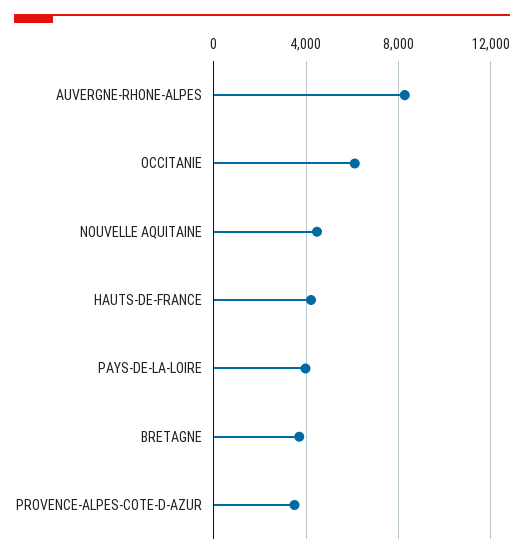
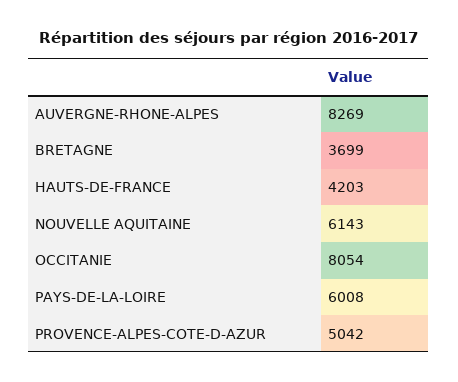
  {
    "AUVERGNE-RHONE-ALPES": 8269,
-   "OCCITANIE": 6000,
+   "OCCITANIE": 8054,
-   "NOUVELLE AQUITAINE": 4500,
+   "NOUVELLE AQUITAINE": 6143,
    "HAUTS-DE-FRANCE": 4203,
-   "PAYS-DE-LA-LOIRE": 4000,
+   "PAYS-DE-LA-LOIRE": 6008,
    "BRETAGNE": 3699,
-   "PROVENCE-ALPES-COTE-D-AZUR": 3500
+   "PROVENCE-ALPES-COTE-D-AZUR": 5042
  }

